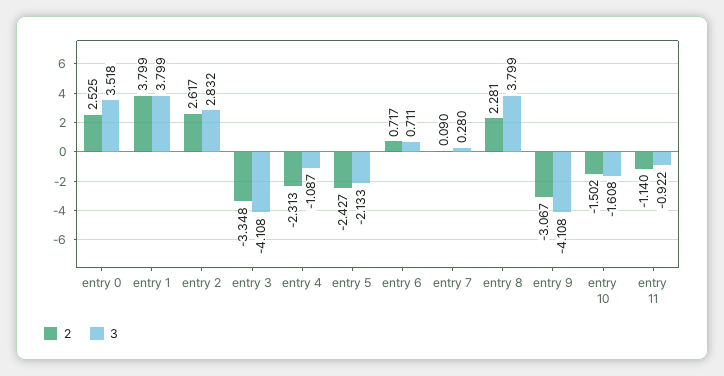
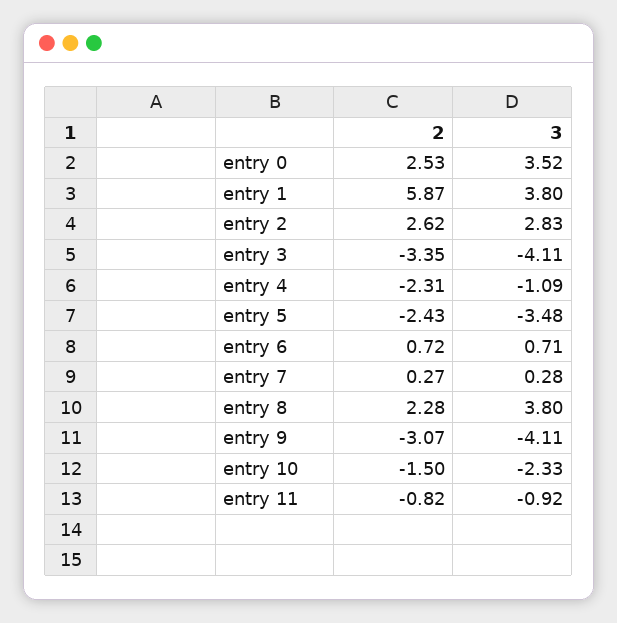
  {
    "2": {
      "entry 0": 2.525,
-     "entry 1": 3.799,
+     "entry 1": 5.87,
      "entry 2": 2.617,
      "entry 3": -3.348,
      "entry 4": -2.313,
      "entry 5": -2.427,
      "entry 6": 0.717,
-     "entry 7": 0.09,
+     "entry 7": 0.27,
      "entry 8": 2.281,
      "entry 9": -3.067,
      "entry 10": -1.502,
-     "entry 11": -1.14
+     "entry 11": -0.82
    },
    "3": {
      "entry 0": 3.518,
      "entry 1": 3.799,
      "entry 2": 2.832,
      "entry 3": -4.108,
      "entry 4": -1.087,
-     "entry 5": -2.133,
+     "entry 5": -3.48,
      "entry 6": 0.711,
      "entry 7": 0.28,
      "entry 8": 3.799,
      "entry 9": -4.108,
-     "entry 10": -1.608,
+     "entry 10": -2.33,
      "entry 11": -0.922
    }
  }

